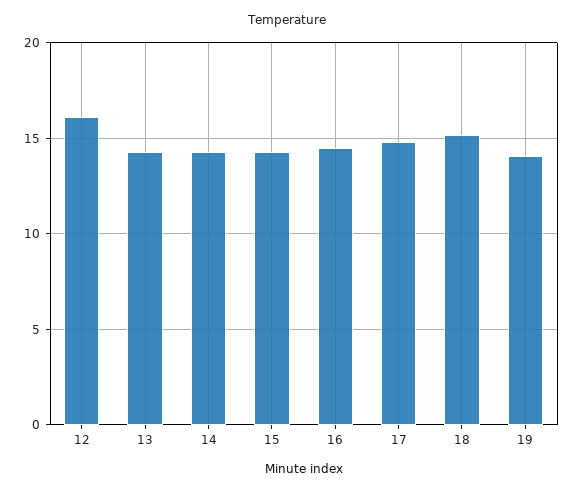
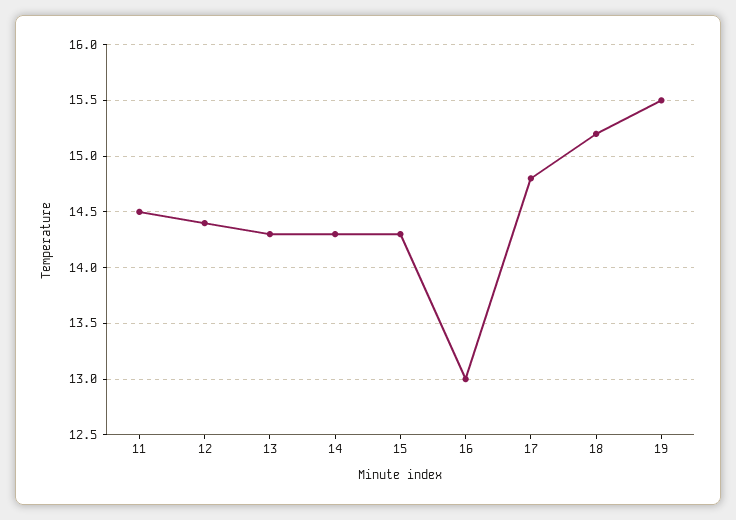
  {
-   "12": 16,
+   "12": 14.4,
    "13": 14.3,
    "14": 14.3,
    "15": 14.3,
-   "16": 14.5,
+   "16": 13,
    "17": 14.8,
    "18": 15.2,
-   "19": 14
+   "19": 15.5,
+   "11": 14.5
  }

